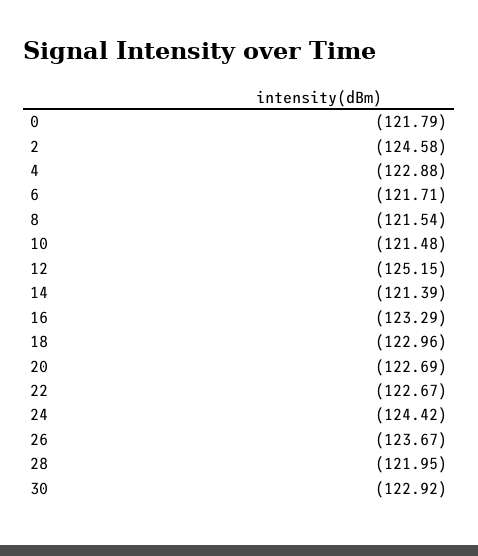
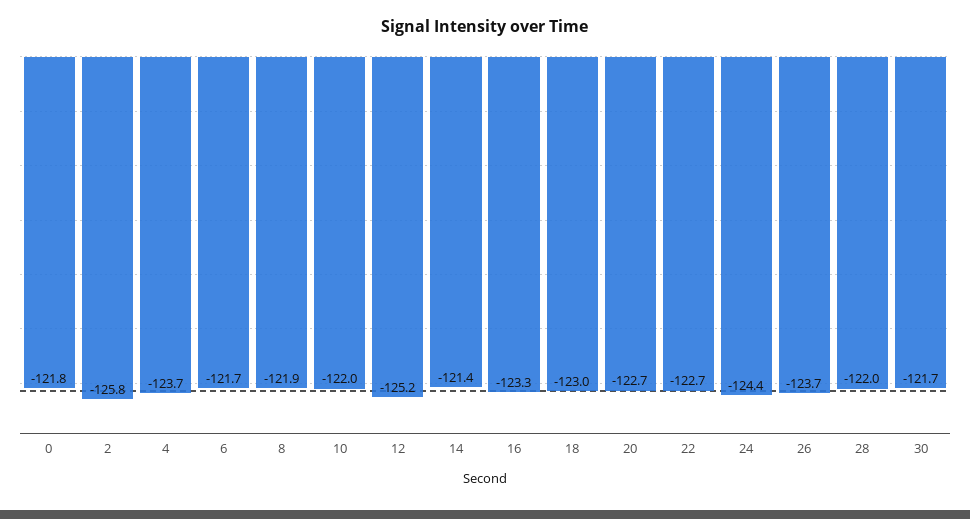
  {
    "0": -121.79,
-   "2": -124.58,
+   "2": -125.8,
-   "4": -122.88,
+   "4": -123.7,
    "6": -121.71,
-   "8": -121.54,
+   "8": -121.9,
-   "10": -121.48,
+   "10": -122,
    "12": -125.15,
    "14": -121.39,
    "16": -123.29,
    "18": -122.96,
    "20": -122.69,
    "22": -122.67,
    "24": -124.42,
    "26": -123.67,
    "28": -121.95,
-   "30": -122.92
+   "30": -121.7
  }

